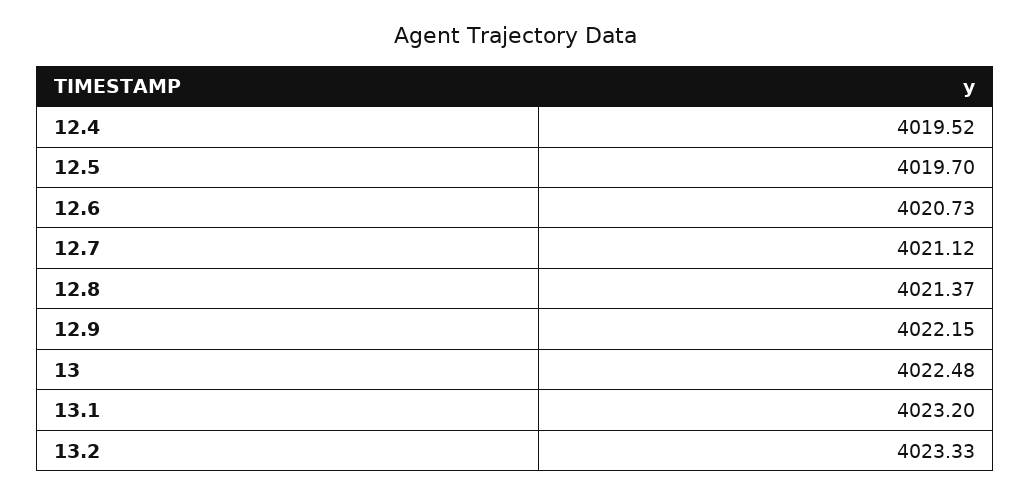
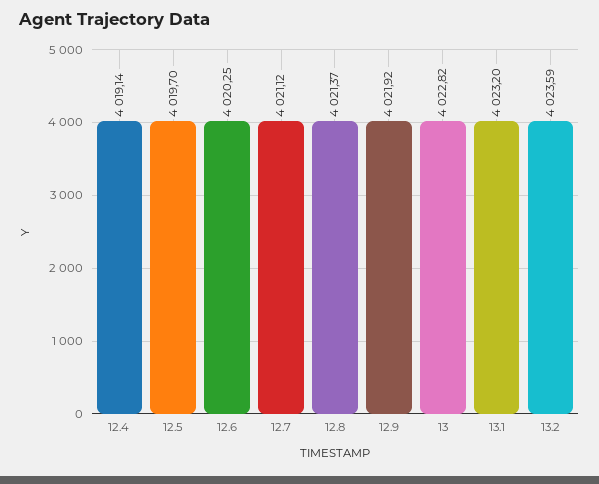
  {
-   "12.4": 4019.52,
+   "12.4": 4019.14,
    "12.5": 4019.7,
-   "12.6": 4020.73,
+   "12.6": 4020.25,
    "12.7": 4021.12,
    "12.8": 4021.37,
-   "12.9": 4022.15,
+   "12.9": 4021.92,
-   "13": 4022.48,
+   "13": 4022.82,
    "13.1": 4023.2,
-   "13.2": 4023.33
+   "13.2": 4023.59
  }

